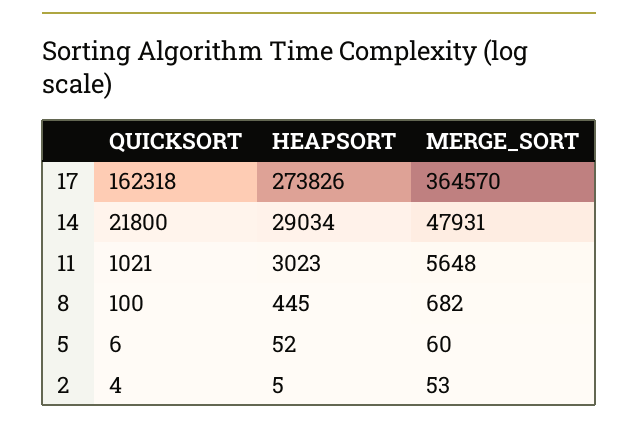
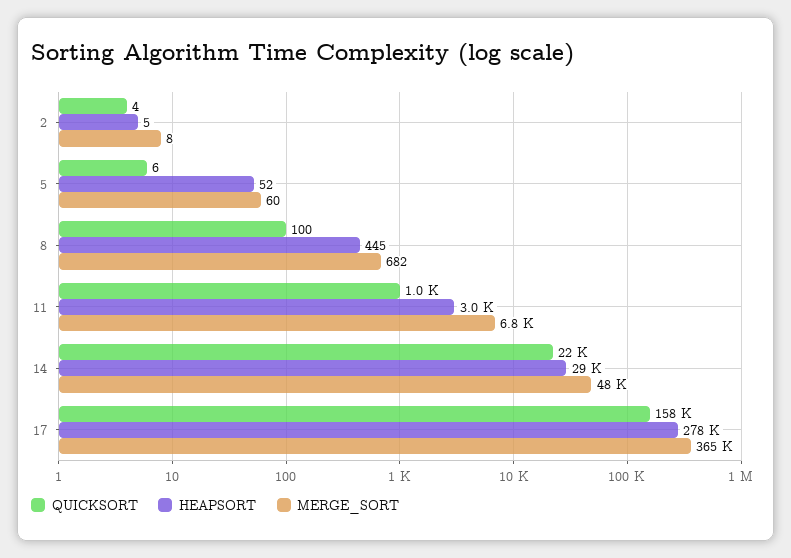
  {
    "QUICKSORT": {
-     "17": 162318,
+     "17": 158000,
      "14": 21800,
      "11": 1021,
      "8": 100,
      "5": 6,
      "2": 4
    },
    "HEAPSORT": {
-     "17": 273826,
+     "17": 278000,
      "14": 29034,
      "11": 3023,
      "8": 445,
      "5": 52,
      "2": 5
    },
    "MERGE_SORT": {
      "17": 364570,
      "14": 47931,
-     "11": 5648,
+     "11": 6800,
      "8": 682,
      "5": 60,
-     "2": 53
+     "2": 8
    }
  }

